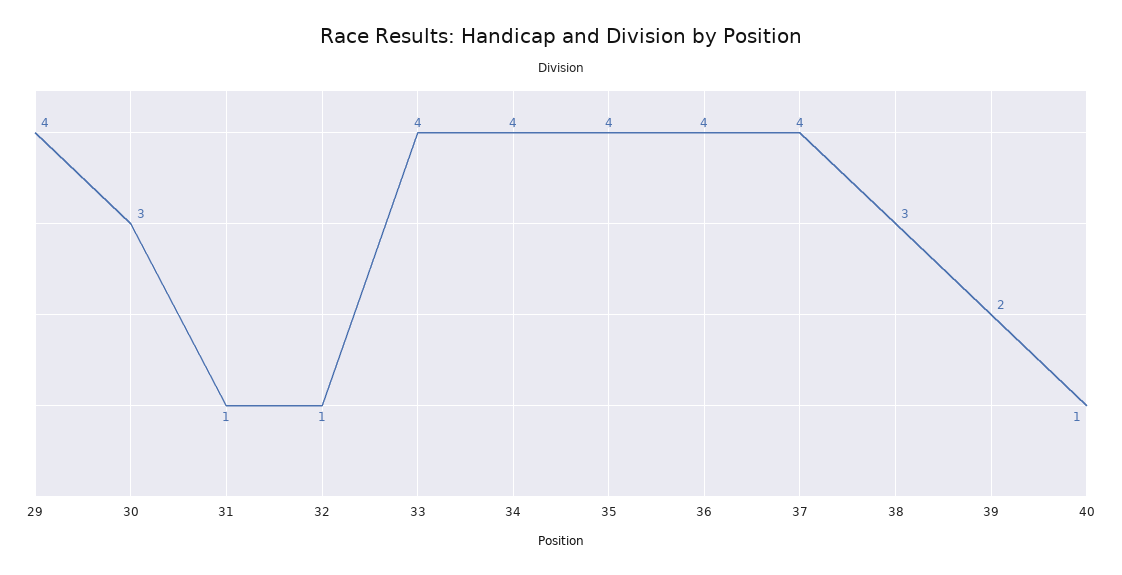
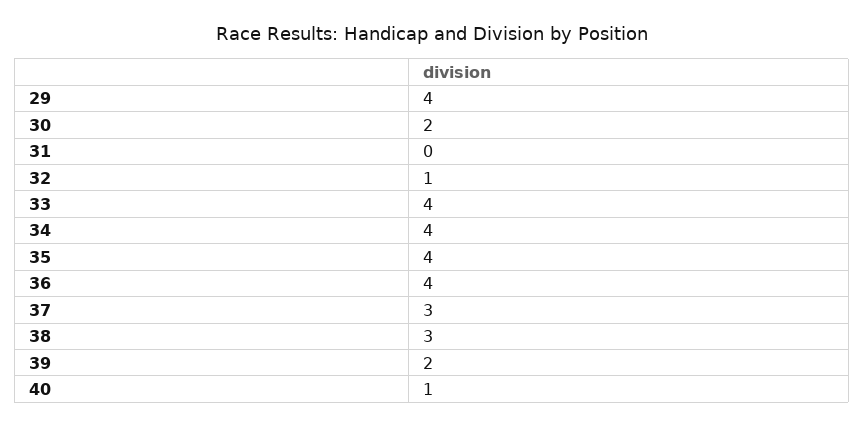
  {
    "29": 4,
-   "30": 3,
+   "30": 2,
-   "31": 1,
+   "31": 0,
    "32": 1,
    "33": 4,
    "34": 4,
    "35": 4,
    "36": 4,
-   "37": 4,
+   "37": 3,
    "38": 3,
    "39": 2,
    "40": 1
  }

